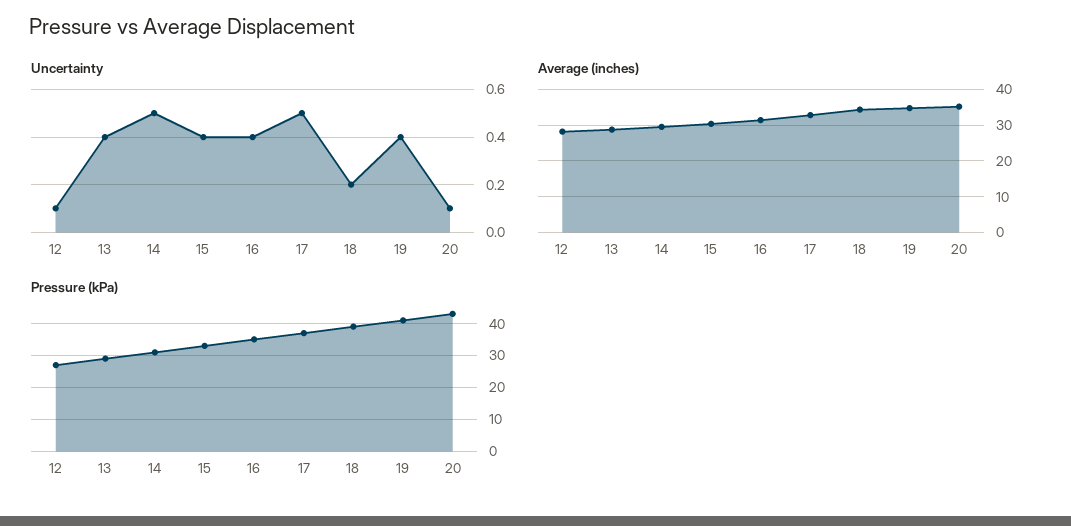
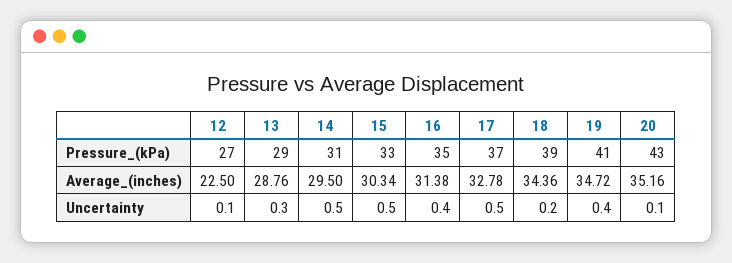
  {
    "Uncertainty": {
      "12": 0.1,
-     "13": 0.4,
+     "13": 0.3,
      "14": 0.5,
-     "15": 0.4,
+     "15": 0.5,
      "16": 0.4,
      "17": 0.5,
      "18": 0.2,
      "19": 0.4,
      "20": 0.1
    },
    "Average (inches)": {
-     "12": 28,
+     "12": 22.5,
      "13": 28.76,
      "14": 29.5,
      "15": 30.34,
      "16": 31.38,
      "17": 32.78,
      "18": 34.36,
      "19": 34.72,
      "20": 35.16
    },
    "Pressure (kPa)": {
      "12": 27,
      "13": 29,
      "14": 31,
      "15": 33,
      "16": 35,
      "17": 37,
      "18": 39,
      "19": 41,
      "20": 43
    }
  }

